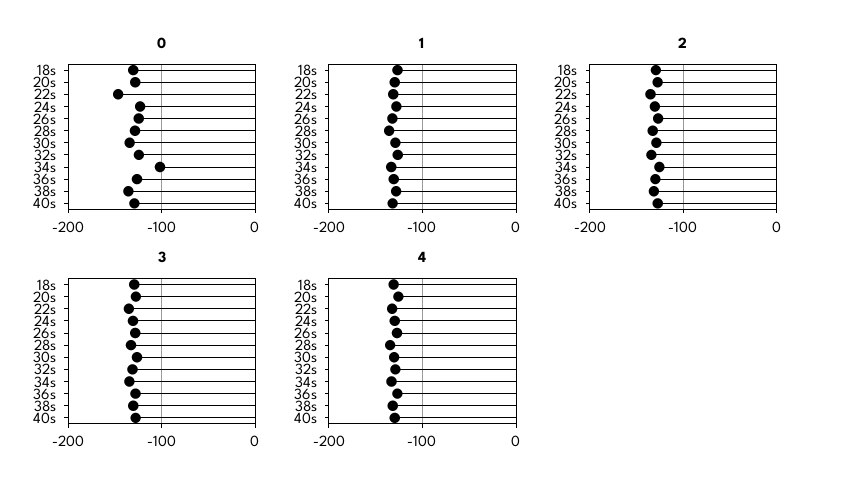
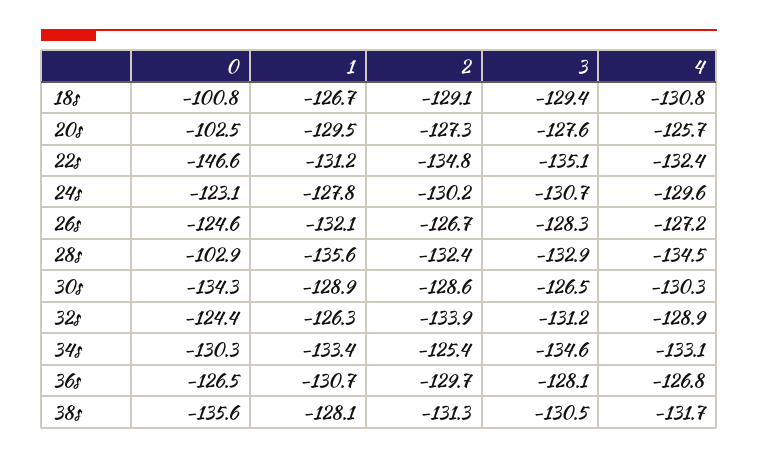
  {
    "0": {
-     "18s": -130,
+     "18s": -100.8,
-     "20s": -130,
+     "20s": -102.5,
      "22s": -146.6,
      "24s": -123.1,
      "26s": -124.6,
-     "28s": -130,
+     "28s": -102.9,
      "30s": -134.3,
      "32s": -124.4,
-     "34s": -100,
+     "34s": -130.3,
      "36s": -126.5,
-     "38s": -135.6,
+     "38s": -135.6
-     "40s": -130
    },
    "1": {
      "18s": -126.7,
      "20s": -129.5,
      "22s": -131.2,
      "24s": -127.8,
      "26s": -132.1,
      "28s": -135.6,
      "30s": -128.9,
      "32s": -126.3,
      "34s": -133.4,
      "36s": -130.7,
-     "38s": -128.1,
+     "38s": -128.1
-     "40s": -130
    },
    "2": {
      "18s": -129.1,
      "20s": -127.3,
      "22s": -134.8,
      "24s": -130.2,
      "26s": -126.7,
      "28s": -132.4,
      "30s": -128.6,
      "32s": -133.9,
      "34s": -125.4,
      "36s": -129.7,
-     "38s": -131.3,
+     "38s": -131.3
-     "40s": -130
    },
    "3": {
      "18s": -129.4,
      "20s": -127.6,
      "22s": -135.1,
      "24s": -130.7,
      "26s": -128.3,
      "28s": -132.9,
      "30s": -126.5,
      "32s": -131.2,
      "34s": -134.6,
      "36s": -128.1,
-     "38s": -130.5,
+     "38s": -130.5
-     "40s": -130
    },
    "4": {
      "18s": -130.8,
      "20s": -125.7,
      "22s": -132.4,
      "24s": -129.6,
      "26s": -127.2,
      "28s": -134.5,
      "30s": -130.3,
      "32s": -128.9,
      "34s": -133.1,
      "36s": -126.8,
-     "38s": -131.7,
+     "38s": -131.7
-     "40s": -130
    }
  }

